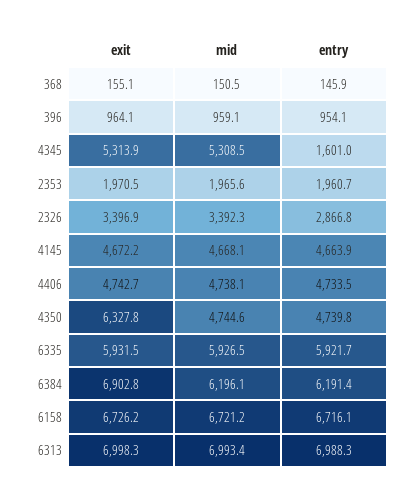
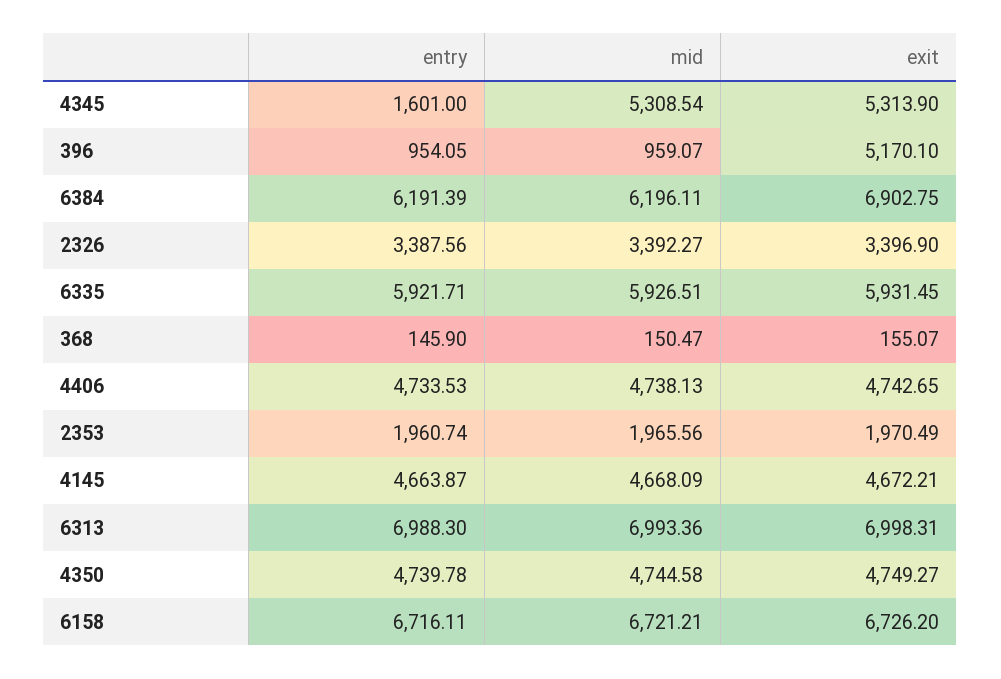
  {
    "exit": {
      "368": 155.07,
-     "396": 964.1,
+     "396": 5170.1,
      "4345": 5313.9,
      "2353": 1970.49,
      "2326": 3396.9,
      "4145": 4672.21,
      "4406": 4742.65,
-     "4350": 6327.8,
+     "4350": 4749.27,
      "6335": 5931.45,
      "6384": 6902.75,
      "6158": 6726.2,
      "6313": 6998.31
    },
    "mid": {
      "368": 150.47,
      "396": 959.07,
      "4345": 5308.54,
      "2353": 1965.56,
      "2326": 3392.27,
      "4145": 4668.09,
      "4406": 4738.13,
      "4350": 4744.58,
      "6335": 5926.51,
      "6384": 6196.11,
      "6158": 6721.21,
      "6313": 6993.36
    },
    "entry": {
      "368": 145.9,
      "396": 954.05,
      "4345": 1601,
      "2353": 1960.74,
-     "2326": 2866.8,
+     "2326": 3387.56,
      "4145": 4663.87,
      "4406": 4733.53,
      "4350": 4739.78,
      "6335": 5921.71,
      "6384": 6191.39,
      "6158": 6716.11,
      "6313": 6988.3
    }
  }

